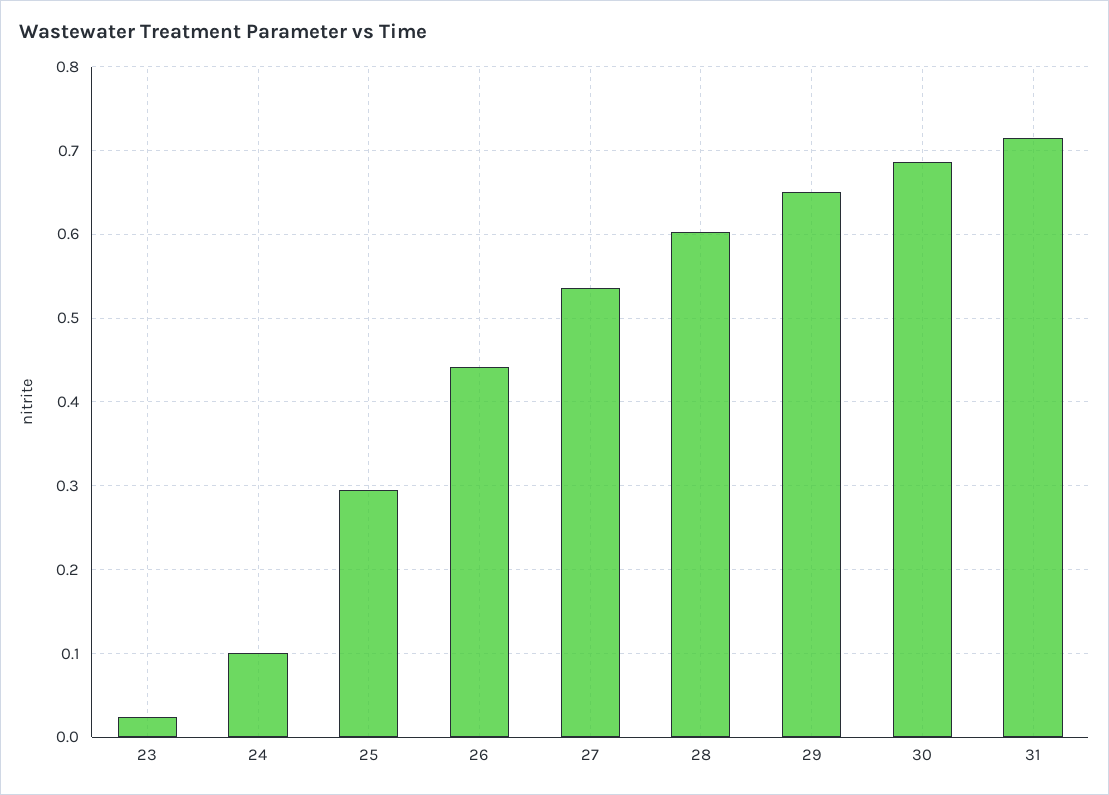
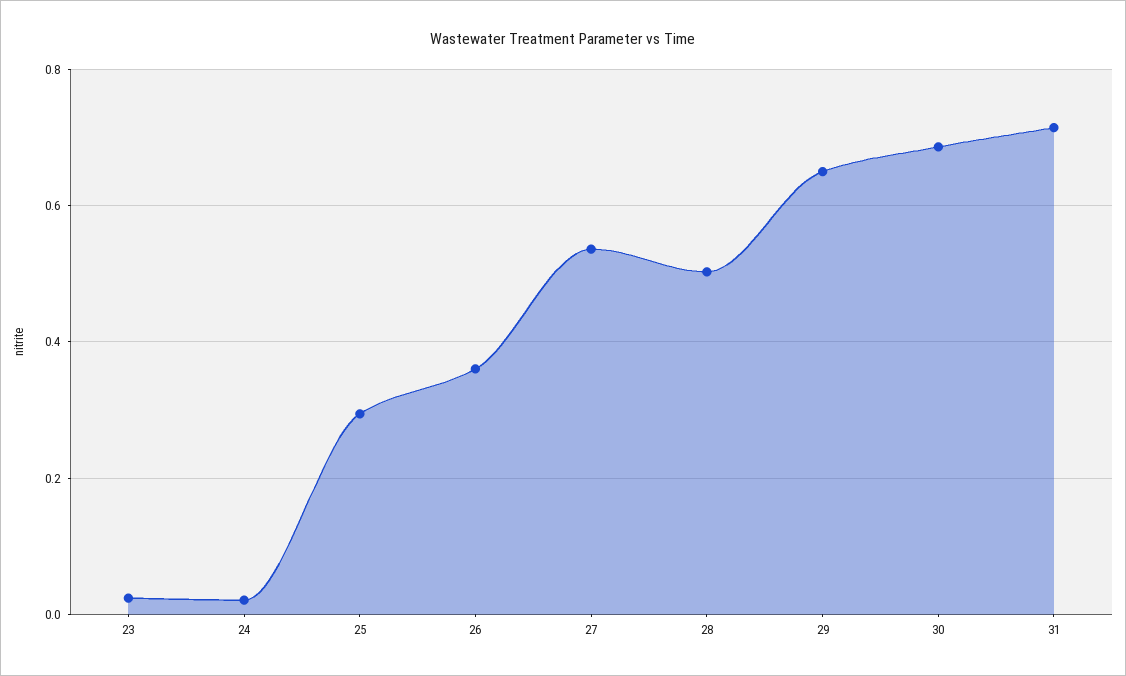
  {
    "23": 0.02,
-   "24": 0.1,
+   "24": 0.02,
    "25": 0.29,
-   "26": 0.44,
+   "26": 0.36,
    "27": 0.54,
-   "28": 0.6,
+   "28": 0.5,
    "29": 0.65,
    "30": 0.69,
    "31": 0.71
  }

